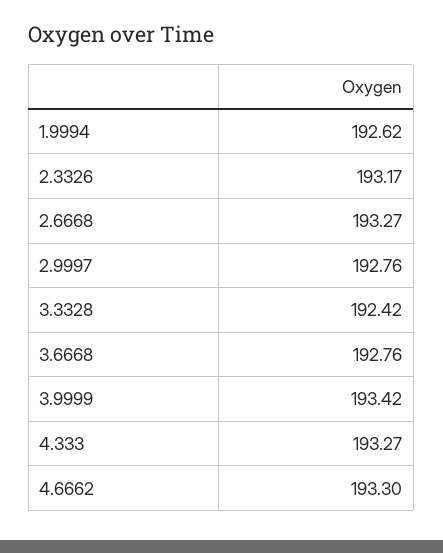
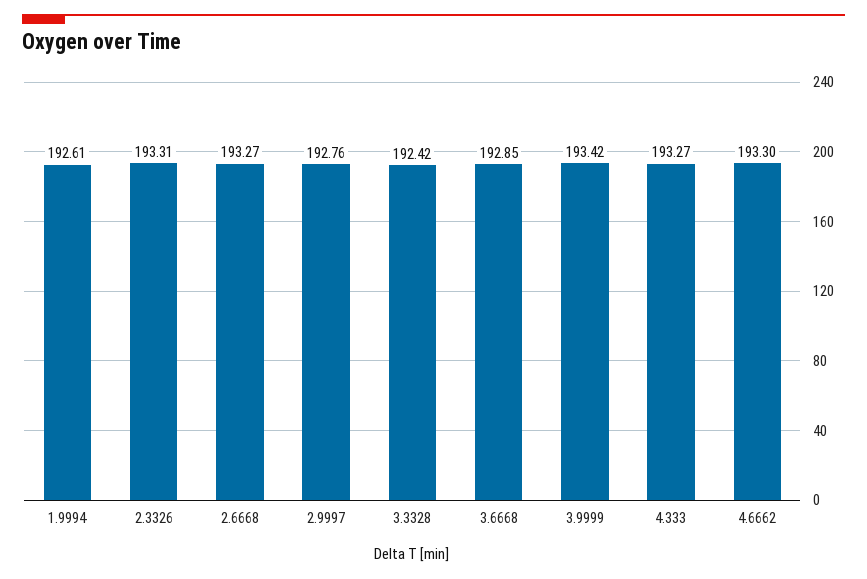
  {
-   "1.9994": 192.62,
+   "1.9994": 192.61,
-   "2.3326": 193.17,
+   "2.3326": 193.31,
    "2.6668": 193.27,
    "2.9997": 192.76,
    "3.3328": 192.42,
-   "3.6668": 192.76,
+   "3.6668": 192.85,
    "3.9999": 193.42,
    "4.333": 193.27,
    "4.6662": 193.3
  }

